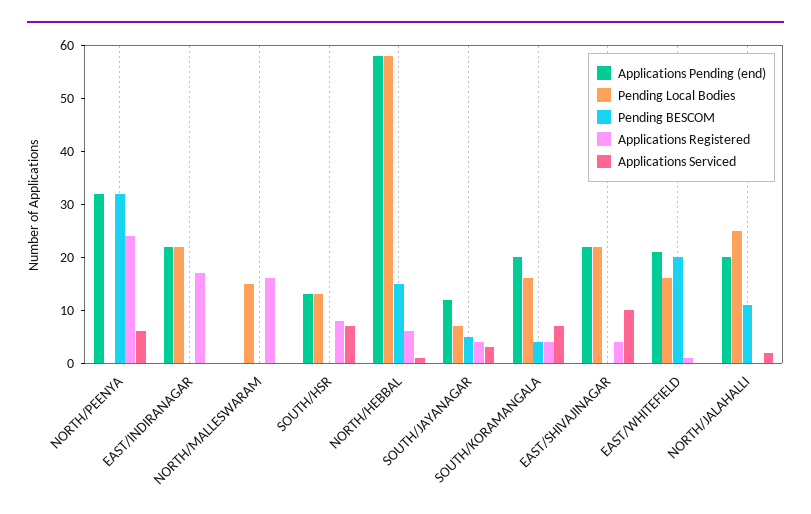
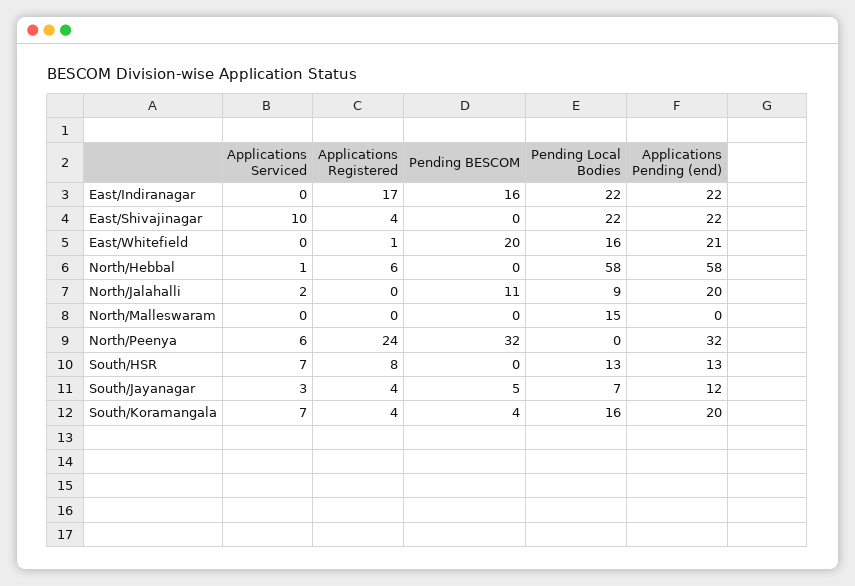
  {
    "Applications Pending (end)": {
      "NORTH/PEENYA": 32,
      "EAST/INDIRANAGAR": 22,
      "NORTH/MALLESWARAM": 0,
      "SOUTH/HSR": 13,
      "NORTH/HEBBAL": 58,
      "SOUTH/JAYANAGAR": 12,
      "SOUTH/KORAMANGALA": 20,
      "EAST/SHIVAJINAGAR": 22,
      "EAST/WHITEFIELD": 21,
      "NORTH/JALAHALLI": 20
    },
    "Pending Local Bodies": {
      "NORTH/PEENYA": 0,
      "EAST/INDIRANAGAR": 22,
      "NORTH/MALLESWARAM": 15,
      "SOUTH/HSR": 13,
      "NORTH/HEBBAL": 58,
      "SOUTH/JAYANAGAR": 7,
      "SOUTH/KORAMANGALA": 16,
      "EAST/SHIVAJINAGAR": 22,
      "EAST/WHITEFIELD": 16,
-     "NORTH/JALAHALLI": 25
+     "NORTH/JALAHALLI": 9
    },
    "Pending BESCOM": {
      "NORTH/PEENYA": 32,
-     "EAST/INDIRANAGAR": 0,
+     "EAST/INDIRANAGAR": 16,
      "NORTH/MALLESWARAM": 0,
      "SOUTH/HSR": 0,
-     "NORTH/HEBBAL": 15,
+     "NORTH/HEBBAL": 0,
      "SOUTH/JAYANAGAR": 5,
      "SOUTH/KORAMANGALA": 4,
      "EAST/SHIVAJINAGAR": 0,
      "EAST/WHITEFIELD": 20,
      "NORTH/JALAHALLI": 11
    },
    "Applications Registered": {
      "NORTH/PEENYA": 24,
      "EAST/INDIRANAGAR": 17,
-     "NORTH/MALLESWARAM": 15,
+     "NORTH/MALLESWARAM": 0,
      "SOUTH/HSR": 8,
      "NORTH/HEBBAL": 6,
      "SOUTH/JAYANAGAR": 4,
      "SOUTH/KORAMANGALA": 4,
      "EAST/SHIVAJINAGAR": 4,
      "EAST/WHITEFIELD": 1,
      "NORTH/JALAHALLI": 0
    },
    "Applications Serviced": {
      "NORTH/PEENYA": 6,
      "EAST/INDIRANAGAR": 0,
      "NORTH/MALLESWARAM": 0,
      "SOUTH/HSR": 7,
      "NORTH/HEBBAL": 1,
      "SOUTH/JAYANAGAR": 3,
      "SOUTH/KORAMANGALA": 7,
      "EAST/SHIVAJINAGAR": 10,
      "EAST/WHITEFIELD": 0,
      "NORTH/JALAHALLI": 2
    }
  }

